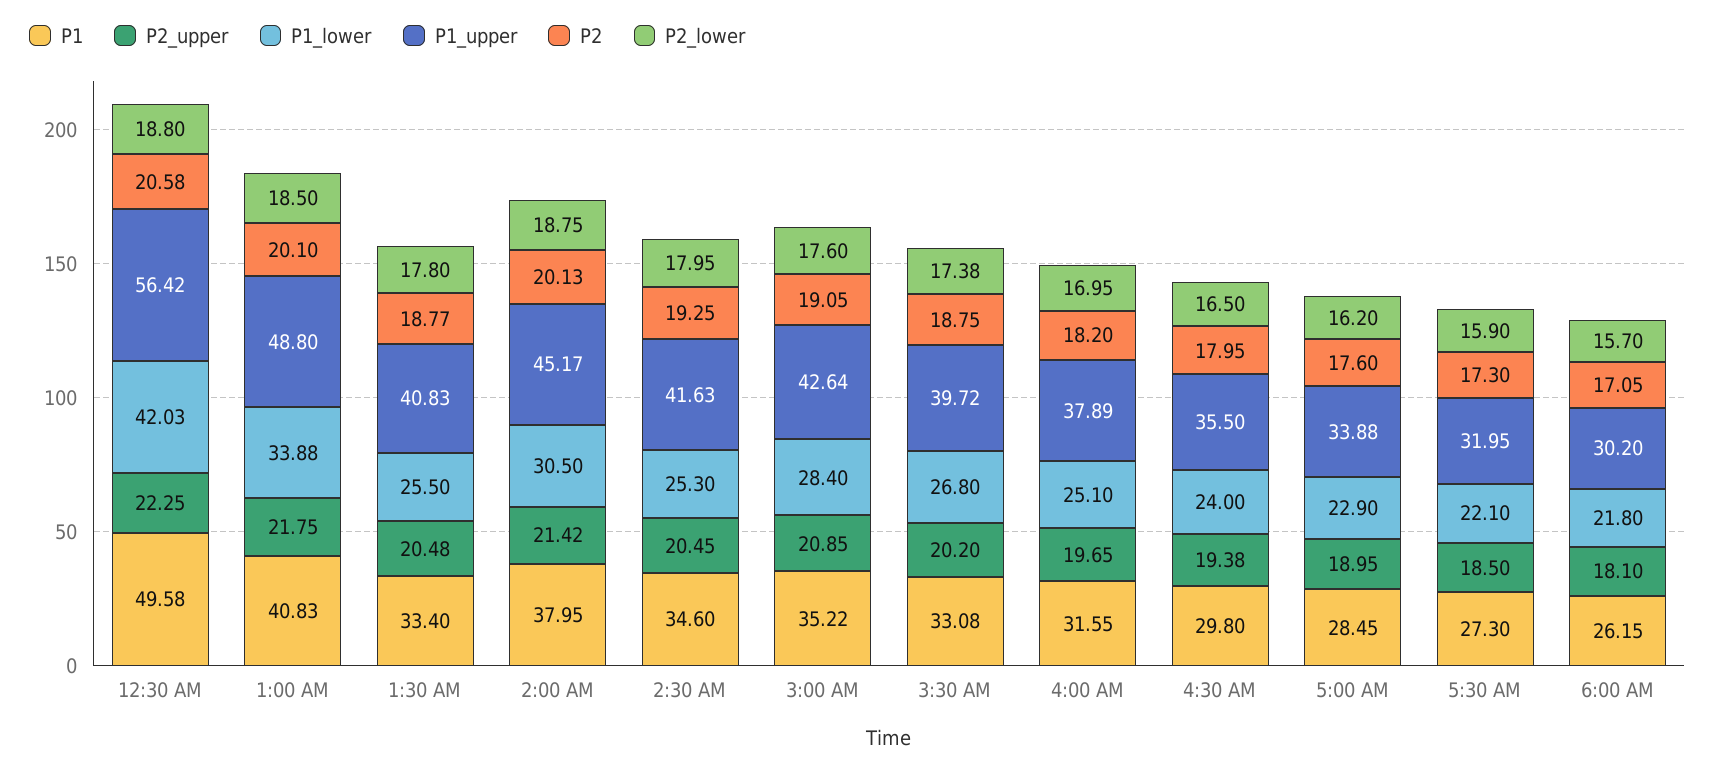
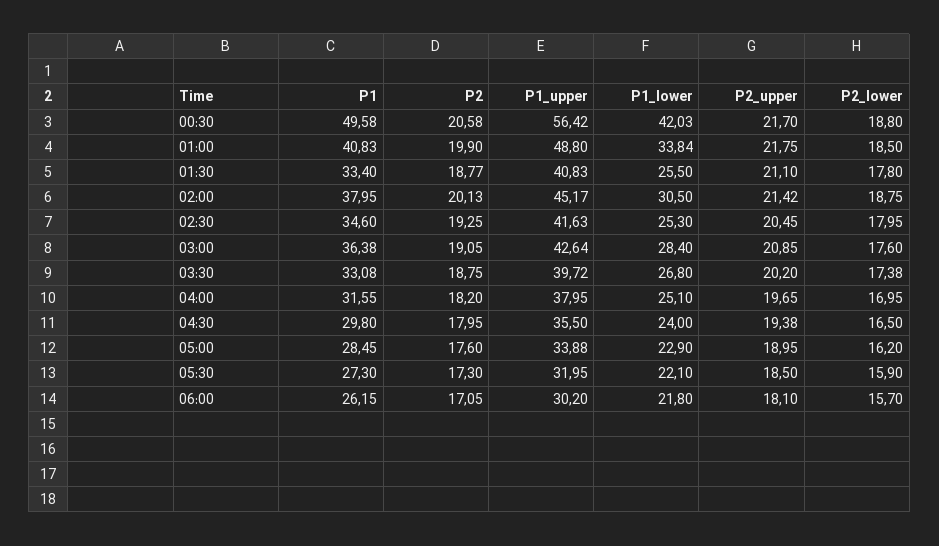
  {
    "P1": {
      "12:30 AM": 49.58,
      "1:00 AM": 40.83,
      "1:30 AM": 33.4,
      "2:00 AM": 37.95,
      "2:30 AM": 34.6,
-     "3:00 AM": 35.22,
+     "3:00 AM": 36.38,
      "3:30 AM": 33.08,
      "4:00 AM": 31.55,
      "4:30 AM": 29.8,
      "5:00 AM": 28.45,
      "5:30 AM": 27.3,
      "6:00 AM": 26.15
    },
    "P2_upper": {
-     "12:30 AM": 22.25,
+     "12:30 AM": 21.7,
      "1:00 AM": 21.75,
-     "1:30 AM": 20.48,
+     "1:30 AM": 21.1,
      "2:00 AM": 21.42,
      "2:30 AM": 20.45,
      "3:00 AM": 20.85,
      "3:30 AM": 20.2,
      "4:00 AM": 19.65,
      "4:30 AM": 19.38,
      "5:00 AM": 18.95,
      "5:30 AM": 18.5,
      "6:00 AM": 18.1
    },
    "P1_lower": {
      "12:30 AM": 42.03,
-     "1:00 AM": 33.88,
+     "1:00 AM": 33.84,
      "1:30 AM": 25.5,
      "2:00 AM": 30.5,
      "2:30 AM": 25.3,
      "3:00 AM": 28.4,
      "3:30 AM": 26.8,
      "4:00 AM": 25.1,
      "4:30 AM": 24,
      "5:00 AM": 22.9,
      "5:30 AM": 22.1,
      "6:00 AM": 21.8
    },
    "P1_upper": {
      "12:30 AM": 56.42,
      "1:00 AM": 48.8,
      "1:30 AM": 40.83,
      "2:00 AM": 45.17,
      "2:30 AM": 41.63,
      "3:00 AM": 42.64,
      "3:30 AM": 39.72,
-     "4:00 AM": 37.89,
+     "4:00 AM": 37.95,
      "4:30 AM": 35.5,
      "5:00 AM": 33.88,
      "5:30 AM": 31.95,
      "6:00 AM": 30.2
    },
    "P2": {
      "12:30 AM": 20.58,
-     "1:00 AM": 20.1,
+     "1:00 AM": 19.9,
      "1:30 AM": 18.77,
      "2:00 AM": 20.13,
      "2:30 AM": 19.25,
      "3:00 AM": 19.05,
      "3:30 AM": 18.75,
      "4:00 AM": 18.2,
      "4:30 AM": 17.95,
      "5:00 AM": 17.6,
      "5:30 AM": 17.3,
      "6:00 AM": 17.05
    },
    "P2_lower": {
      "12:30 AM": 18.8,
      "1:00 AM": 18.5,
      "1:30 AM": 17.8,
      "2:00 AM": 18.75,
      "2:30 AM": 17.95,
      "3:00 AM": 17.6,
      "3:30 AM": 17.38,
      "4:00 AM": 16.95,
      "4:30 AM": 16.5,
      "5:00 AM": 16.2,
      "5:30 AM": 15.9,
      "6:00 AM": 15.7
    }
  }

